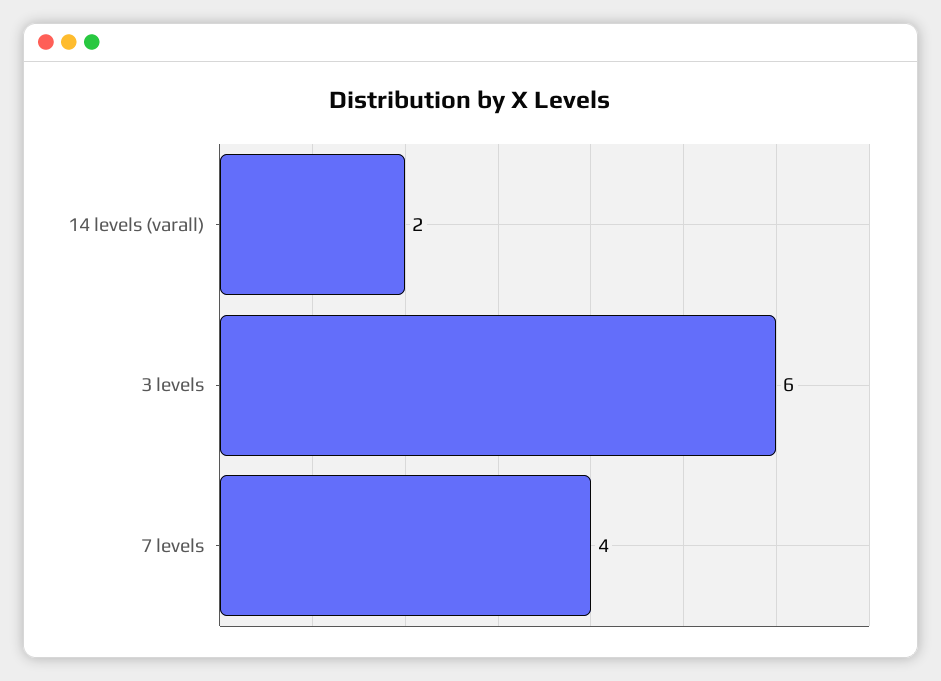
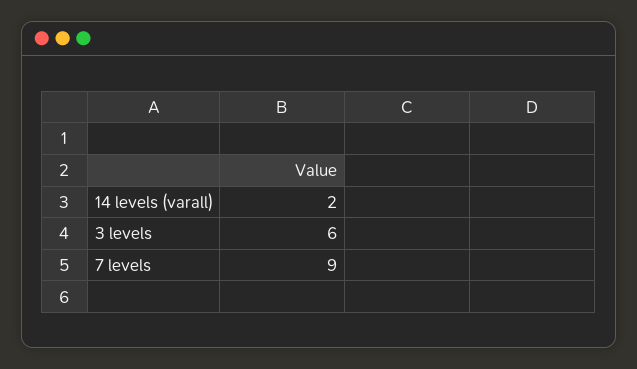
  {
    "14 levels (varall)": 2,
    "3 levels": 6,
-   "7 levels": 4
+   "7 levels": 9
  }

